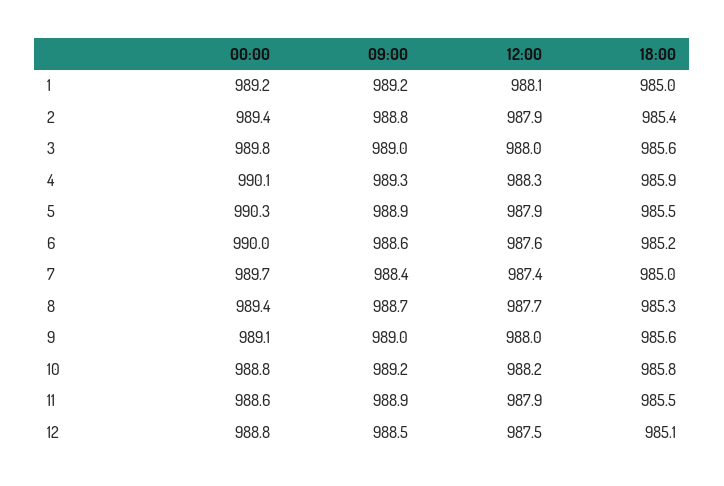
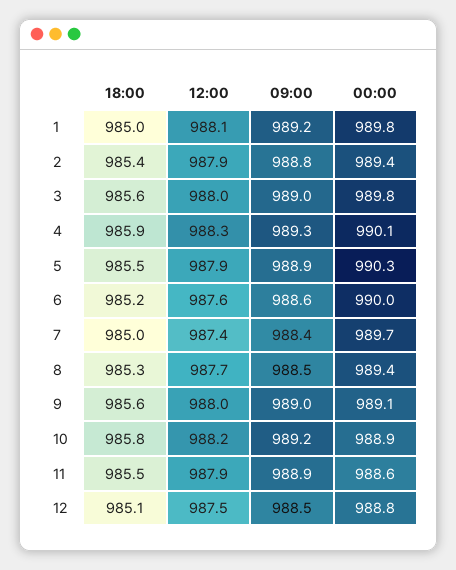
  {
    "00:00": {
-     "1": 989.2,
+     "1": 989.8,
      "2": 989.4,
      "3": 989.8,
      "4": 990.1,
      "5": 990.3,
      "6": 990,
      "7": 989.7,
      "8": 989.4,
      "9": 989.1,
-     "10": 988.8,
+     "10": 988.9,
      "11": 988.6,
      "12": 988.8
    },
    "09:00": {
      "1": 989.2,
      "2": 988.8,
      "3": 989,
      "4": 989.3,
      "5": 988.9,
      "6": 988.6,
      "7": 988.4,
-     "8": 988.7,
+     "8": 988.5,
      "9": 989,
      "10": 989.2,
      "11": 988.9,
      "12": 988.5
    },
    "12:00": {
      "1": 988.1,
      "2": 987.9,
      "3": 988,
      "4": 988.3,
      "5": 987.9,
      "6": 987.6,
      "7": 987.4,
      "8": 987.7,
      "9": 988,
      "10": 988.2,
      "11": 987.9,
      "12": 987.5
    },
    "18:00": {
      "1": 985,
      "2": 985.4,
      "3": 985.6,
      "4": 985.9,
      "5": 985.5,
      "6": 985.2,
      "7": 985,
      "8": 985.3,
      "9": 985.6,
      "10": 985.8,
      "11": 985.5,
      "12": 985.1
    }
  }

